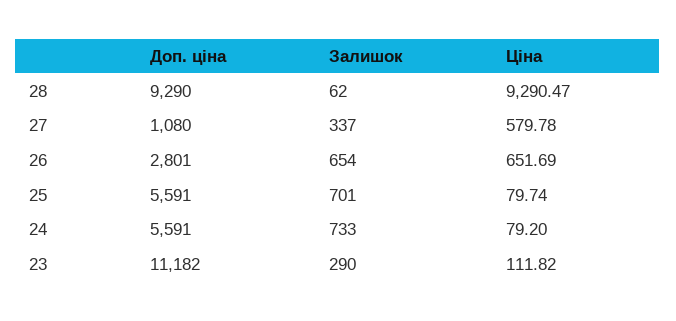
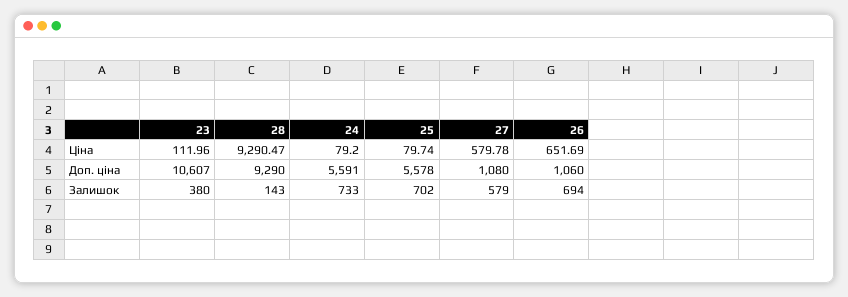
  {
    "Доп. ціна": {
      "28": 9290,
      "27": 1080,
-     "26": 2801,
+     "26": 1060,
-     "25": 5591,
+     "25": 5578,
      "24": 5591,
-     "23": 11182
+     "23": 10607
    },
    "Залишок": {
-     "28": 62,
+     "28": 143,
-     "27": 337,
+     "27": 579,
-     "26": 654,
+     "26": 694,
-     "25": 701,
+     "25": 702,
      "24": 733,
-     "23": 290
+     "23": 380
    },
    "Ціна": {
      "28": 9290.47,
      "27": 579.78,
      "26": 651.69,
      "25": 79.74,
      "24": 79.2,
-     "23": 111.82
+     "23": 111.96
    }
  }

